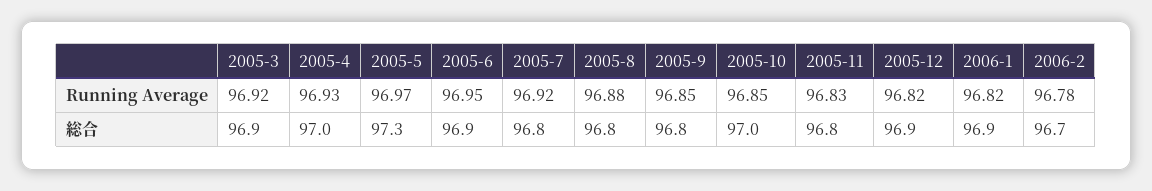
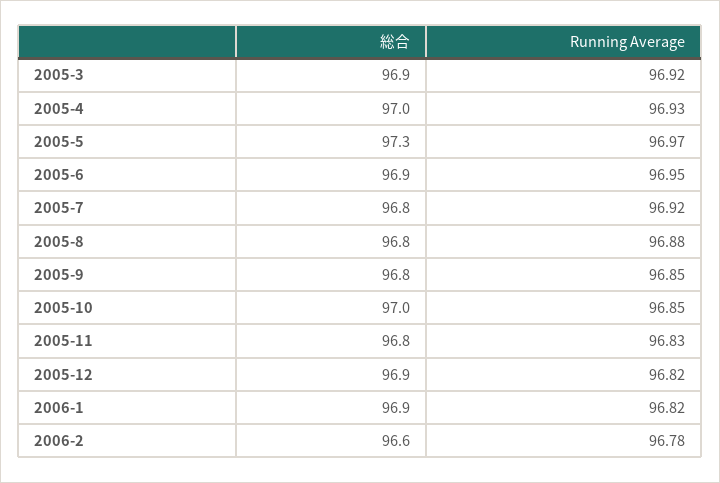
  {
    "2005-3": {
      "Running Average": 96.92,
      "総合": 96.9
    },
    "2005-4": {
      "Running Average": 96.93,
      "総合": 97
    },
    "2005-5": {
      "Running Average": 96.97,
      "総合": 97.3
    },
    "2005-6": {
      "Running Average": 96.95,
      "総合": 96.9
    },
    "2005-7": {
      "Running Average": 96.92,
      "総合": 96.8
    },
    "2005-8": {
      "Running Average": 96.88,
      "総合": 96.8
    },
    "2005-9": {
      "Running Average": 96.85,
      "総合": 96.8
    },
    "2005-10": {
      "Running Average": 96.85,
      "総合": 97
    },
    "2005-11": {
      "Running Average": 96.83,
      "総合": 96.8
    },
    "2005-12": {
      "Running Average": 96.82,
      "総合": 96.9
    },
    "2006-1": {
      "Running Average": 96.82,
      "総合": 96.9
    },
    "2006-2": {
      "Running Average": 96.78,
-     "総合": 96.7
+     "総合": 96.6
    }
  }

